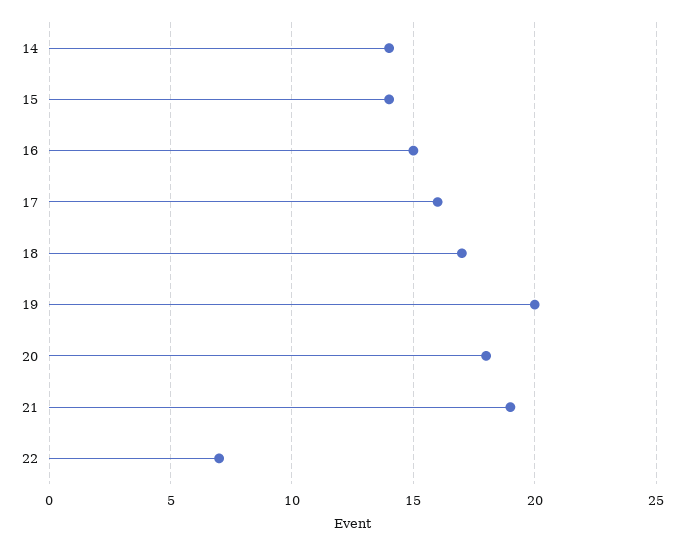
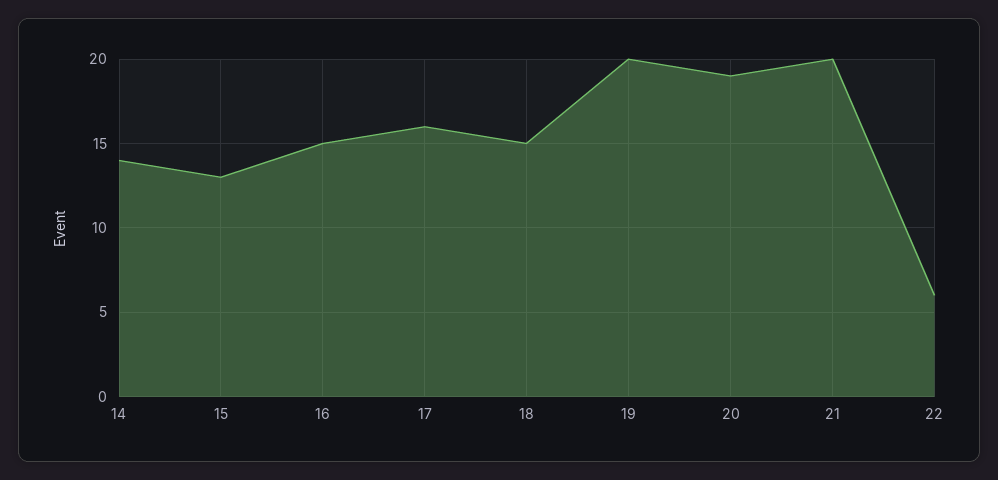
  {
    "14": 14,
-   "15": 14,
+   "15": 13,
    "16": 15,
    "17": 16,
-   "18": 17,
+   "18": 15,
    "19": 20,
-   "20": 18,
+   "20": 19,
-   "21": 19,
+   "21": 20,
-   "22": 7
+   "22": 6
  }

